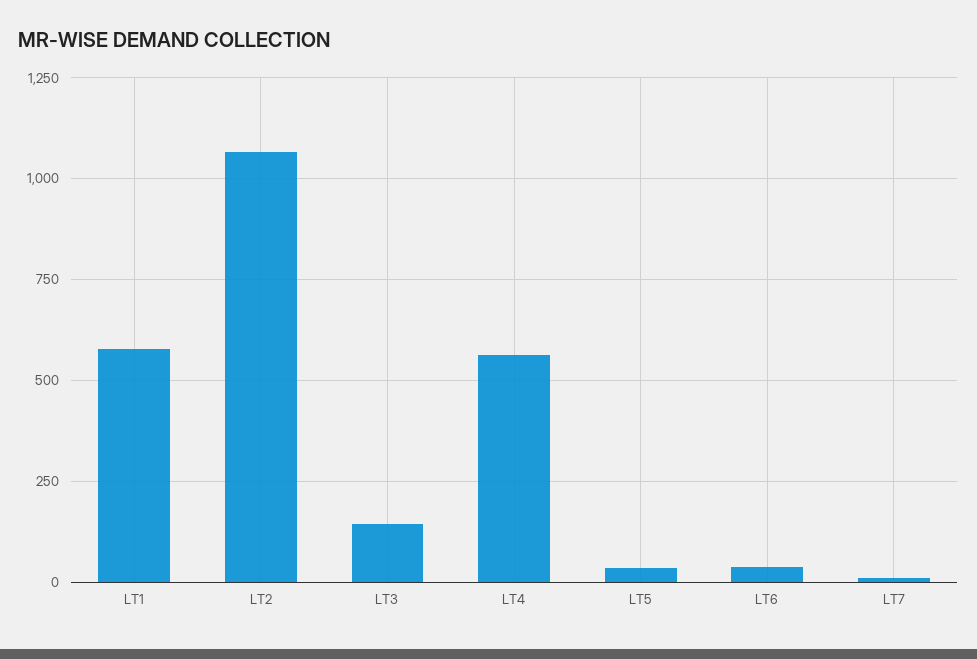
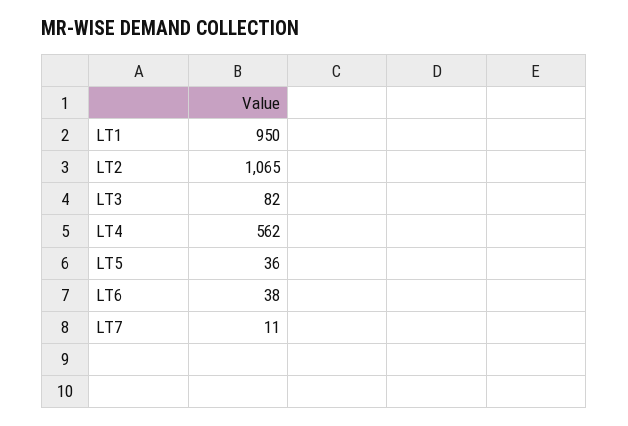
  {
-   "LT1": 575,
+   "LT1": 950,
    "LT2": 1065,
-   "LT3": 150,
+   "LT3": 82,
    "LT4": 562,
    "LT5": 36,
    "LT6": 38,
    "LT7": 11
  }

